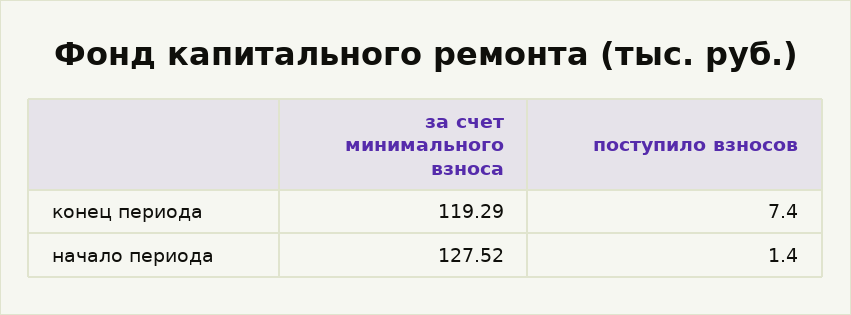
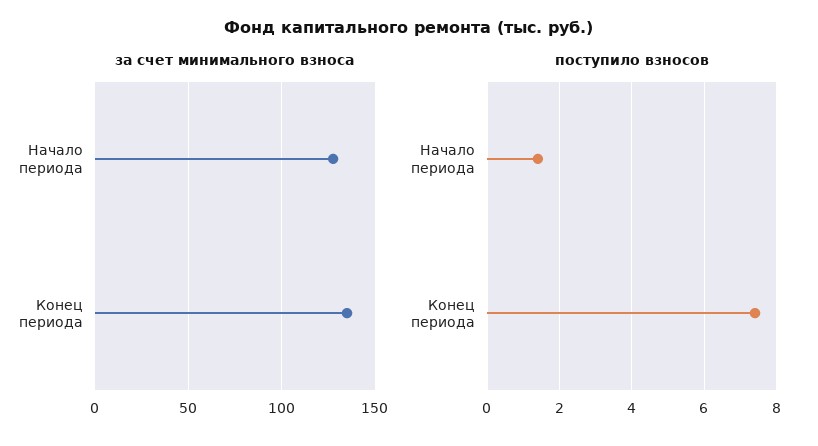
  {
    "за счет минимального взноса": {
-     "конец периода": 119.29,
+     "конец периода": 135,
      "начало периода": 127.52
    },
    "поступило взносов": {
      "конец периода": 7.4,
      "начало периода": 1.4
    }
  }

